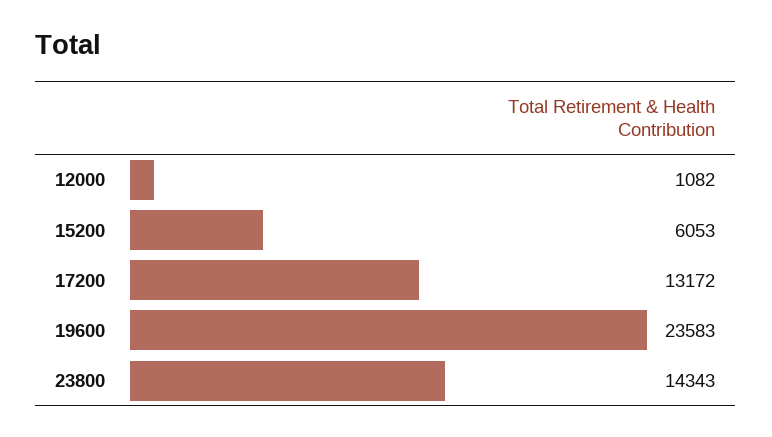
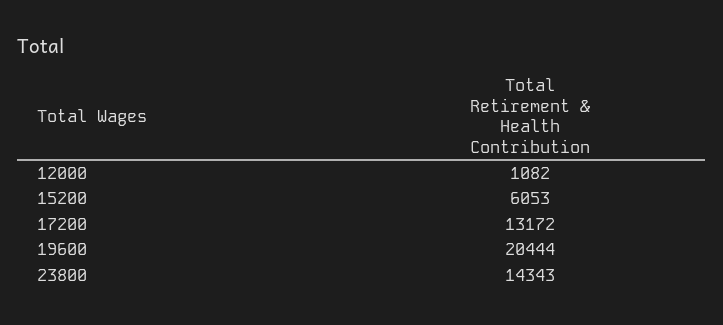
  {
    "12000": 1082,
    "15200": 6053,
    "17200": 13172,
-   "19600": 23583,
+   "19600": 20444,
    "23800": 14343
  }

